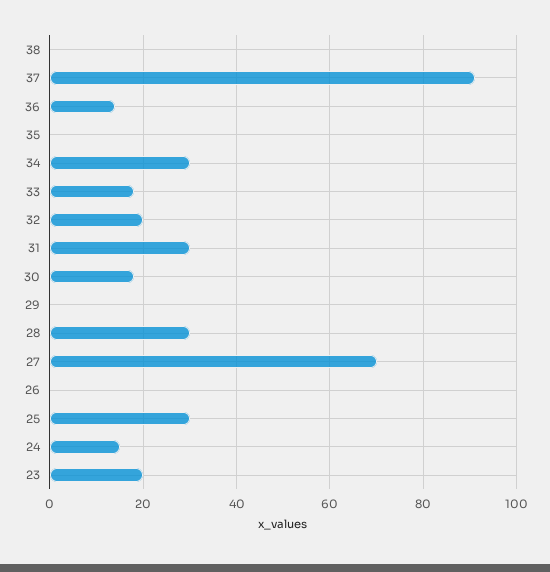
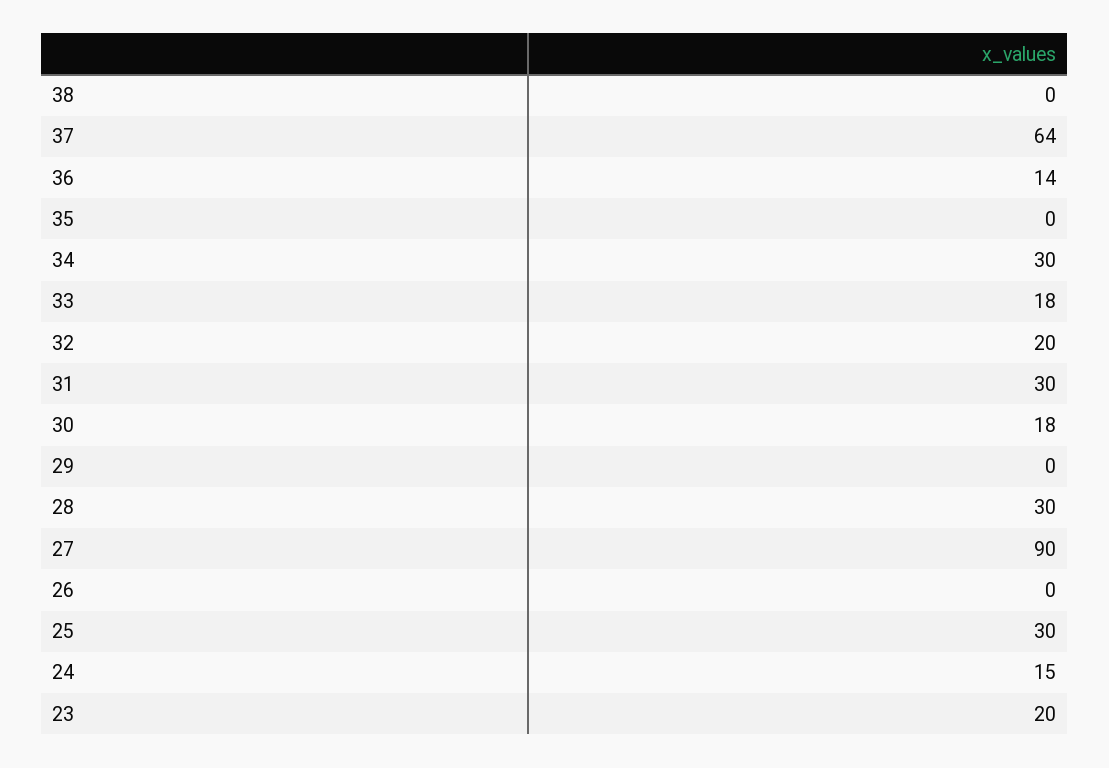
  {
    "38": 0,
-   "37": 90,
+   "37": 64,
    "36": 14,
    "35": 0,
    "34": 30,
    "33": 18,
    "32": 20,
    "31": 30,
    "30": 18,
    "29": 0,
    "28": 30,
-   "27": 70,
+   "27": 90,
    "26": 0,
    "25": 30,
    "24": 15,
    "23": 20
  }

